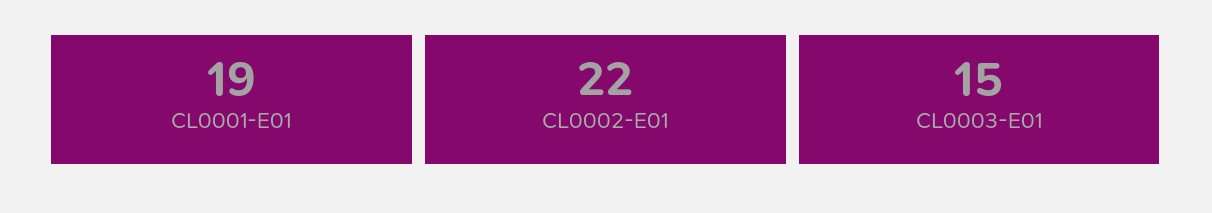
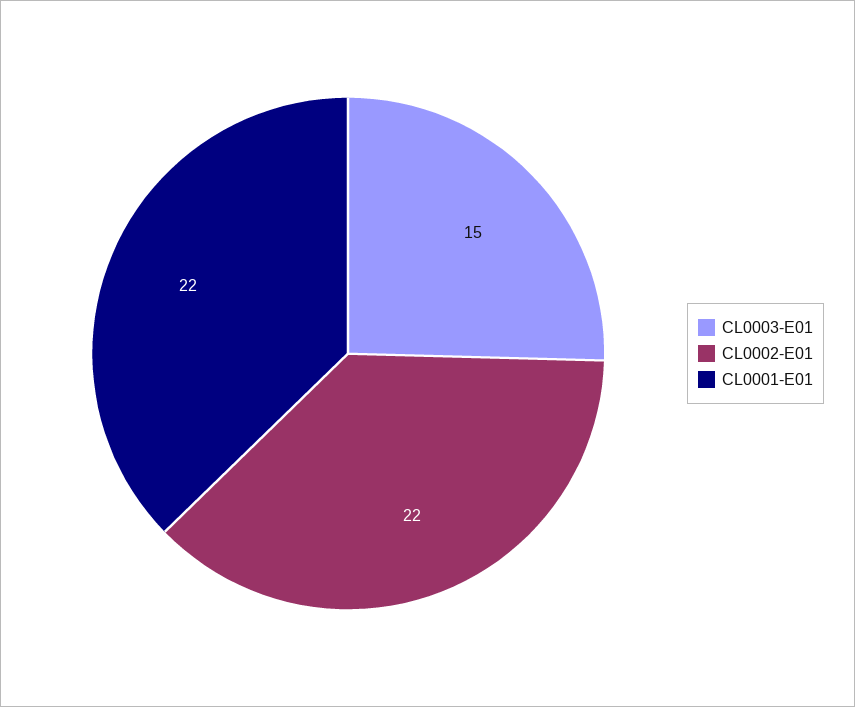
  {
-   "CL0001-E01": 19,
+   "CL0001-E01": 22,
    "CL0002-E01": 22,
    "CL0003-E01": 15
  }

